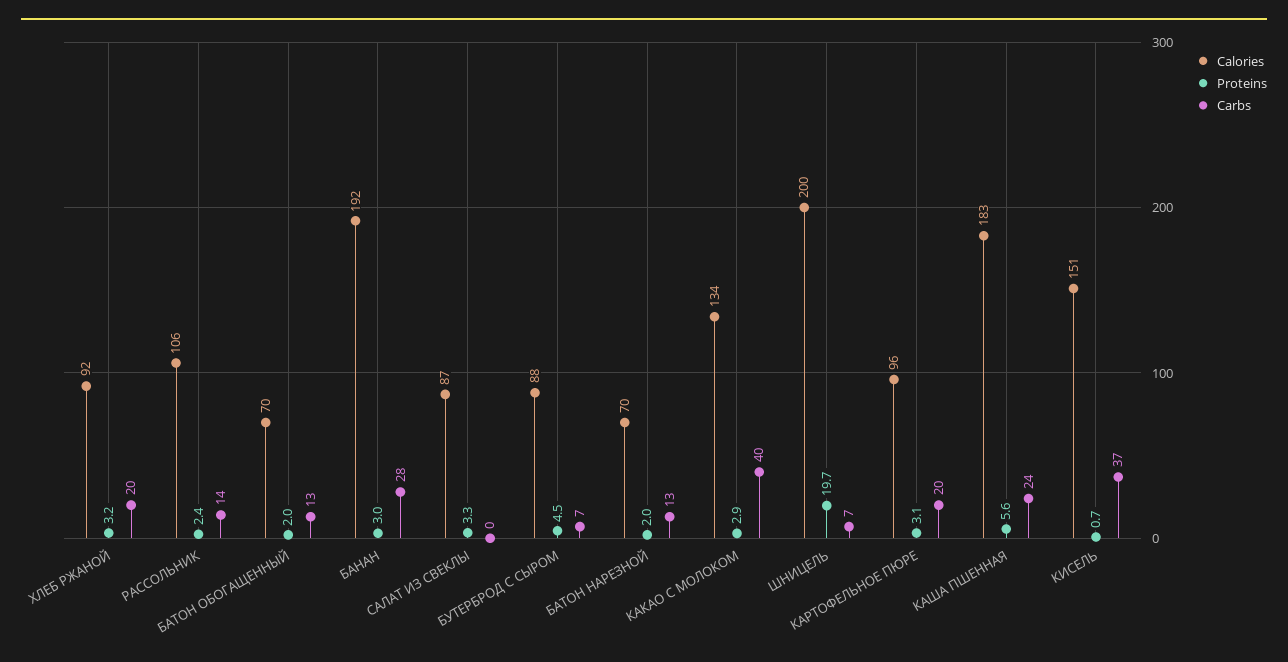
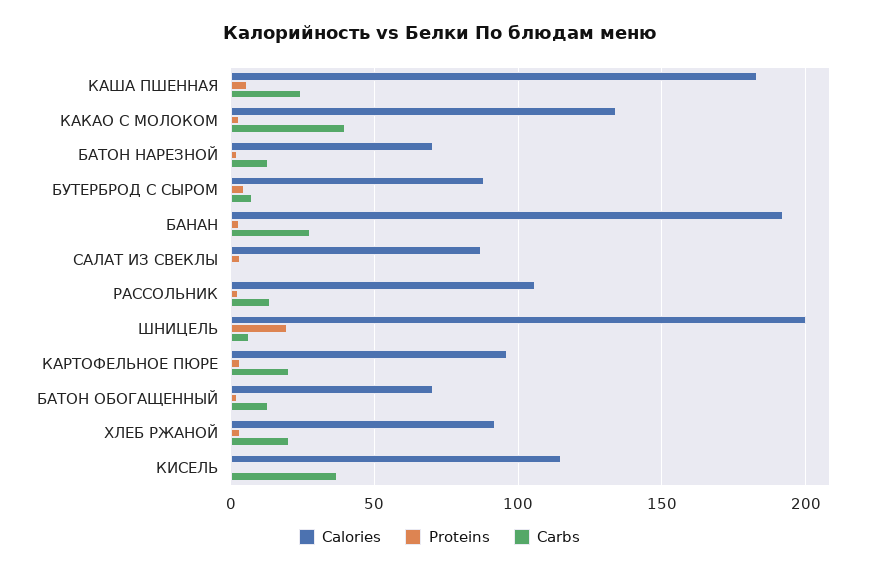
  {
    "Calories": {
      "ХЛЕБ РЖАНОЙ": 92,
      "РАССОЛЬНИК": 106,
      "БАТОН ОБОГАЩЕННЫЙ": 70,
      "БАНАН": 192,
      "САЛАТ ИЗ СВЕКЛЫ": 87,
      "БУТЕРБРОД С СЫРОМ": 88,
      "БАТОН НАРЕЗНОЙ": 70,
      "КАКАО С МОЛОКОМ": 134,
      "ШНИЦЕЛЬ": 200,
      "КАРТОФЕЛЬНОЕ ПЮРЕ": 96,
      "КАША ПШЕННАЯ": 183,
-     "КИСЕЛЬ": 151
+     "КИСЕЛЬ": 115
    },
    "Proteins": {
      "ХЛЕБ РЖАНОЙ": 3.2,
      "РАССОЛЬНИК": 2.4,
      "БАТОН ОБОГАЩЕННЫЙ": 2,
      "БАНАН": 3,
      "САЛАТ ИЗ СВЕКЛЫ": 3.3,
      "БУТЕРБРОД С СЫРОМ": 4.5,
      "БАТОН НАРЕЗНОЙ": 2,
      "КАКАО С МОЛОКОМ": 2.9,
      "ШНИЦЕЛЬ": 19.7,
      "КАРТОФЕЛЬНОЕ ПЮРЕ": 3.1,
      "КАША ПШЕННАЯ": 5.6,
      "КИСЕЛЬ": 0.7
    },
    "Carbs": {
      "ХЛЕБ РЖАНОЙ": 20,
      "РАССОЛЬНИК": 14,
      "БАТОН ОБОГАЩЕННЫЙ": 13,
      "БАНАН": 28,
      "САЛАТ ИЗ СВЕКЛЫ": 0,
      "БУТЕРБРОД С СЫРОМ": 7,
      "БАТОН НАРЕЗНОЙ": 13,
      "КАКАО С МОЛОКОМ": 40,
      "ШНИЦЕЛЬ": 7,
      "КАРТОФЕЛЬНОЕ ПЮРЕ": 20,
      "КАША ПШЕННАЯ": 24,
      "КИСЕЛЬ": 37
    }
  }

